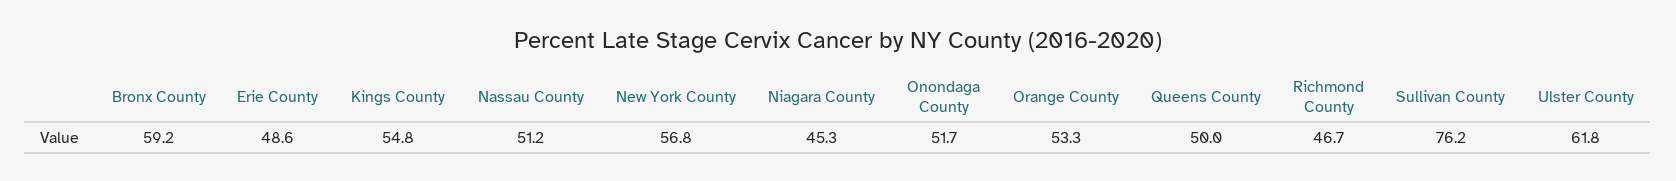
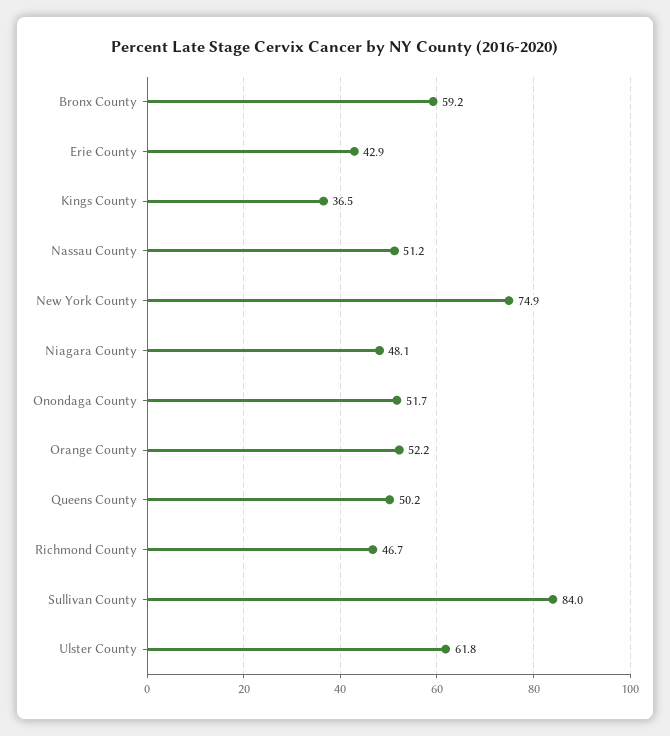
  {
    "Bronx County": 59.2,
-   "Erie County": 48.6,
+   "Erie County": 42.9,
-   "Kings County": 54.8,
+   "Kings County": 36.5,
    "Nassau County": 51.2,
-   "New York County": 56.8,
+   "New York County": 74.9,
-   "Niagara County": 45.3,
+   "Niagara County": 48.1,
    "Onondaga County": 51.7,
-   "Orange County": 53.3,
+   "Orange County": 52.2,
-   "Queens County": 50,
+   "Queens County": 50.2,
    "Richmond County": 46.7,
-   "Sullivan County": 76.2,
+   "Sullivan County": 84,
    "Ulster County": 61.8
  }

